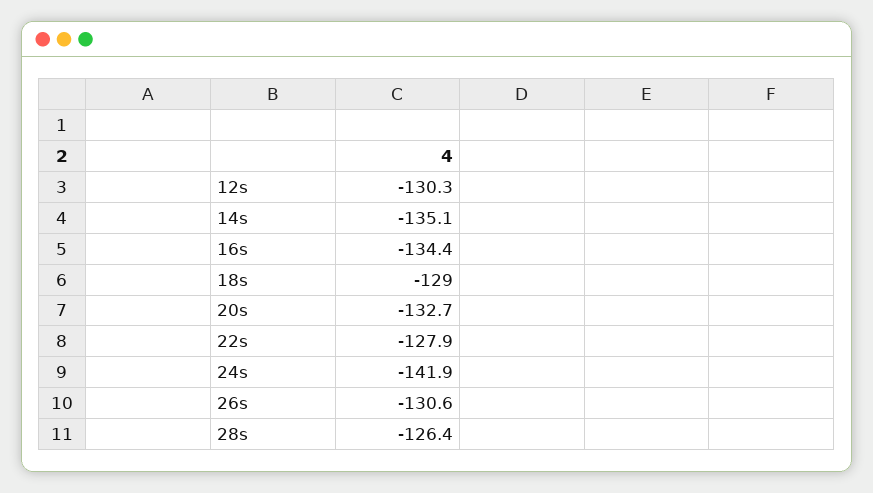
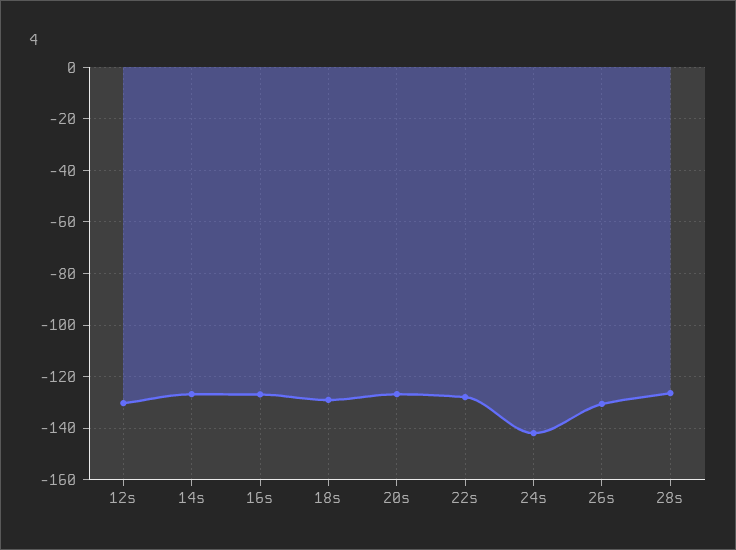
  {
    "12s": -130.3,
-   "14s": -135.1,
+   "14s": -127.5,
-   "16s": -134.4,
+   "16s": -127.5,
    "18s": -129,
-   "20s": -132.7,
+   "20s": -127.5,
    "22s": -127.9,
    "24s": -141.9,
    "26s": -130.6,
    "28s": -126.4
  }

